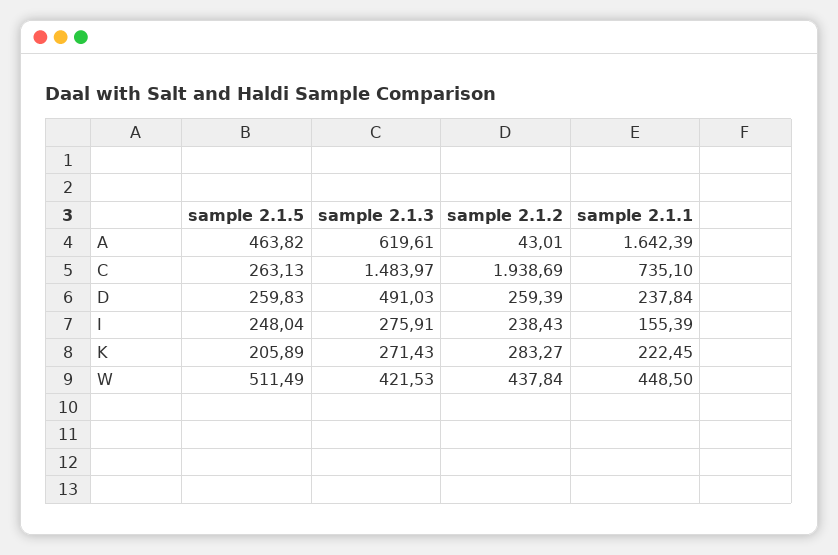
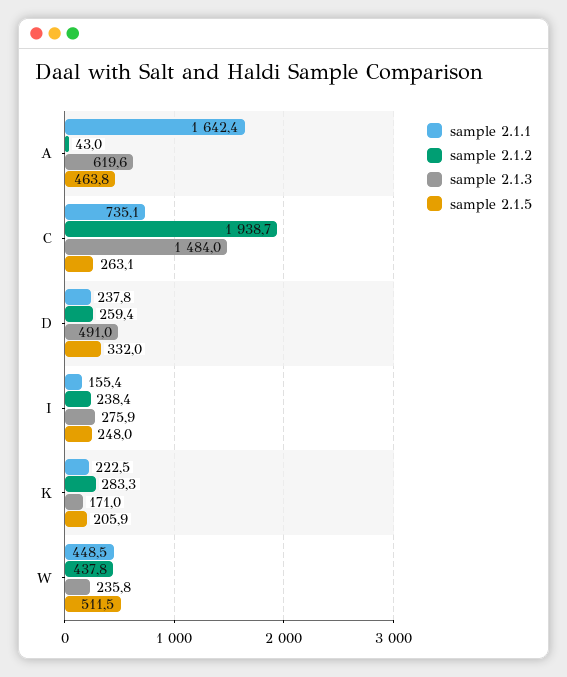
  {
    "sample 2.1.5": {
      "A": 463.82,
      "C": 263.13,
-     "D": 259.83,
+     "D": 332,
      "I": 248.04,
      "K": 205.89,
      "W": 511.49
    },
    "sample 2.1.3": {
      "A": 619.61,
      "C": 1483.97,
      "D": 491.03,
      "I": 275.91,
-     "K": 271.43,
+     "K": 171,
-     "W": 421.53
+     "W": 235.8
    },
    "sample 2.1.2": {
      "A": 43.01,
      "C": 1938.69,
      "D": 259.39,
      "I": 238.43,
      "K": 283.27,
      "W": 437.84
    },
    "sample 2.1.1": {
      "A": 1642.39,
      "C": 735.1,
      "D": 237.84,
      "I": 155.39,
      "K": 222.45,
      "W": 448.5
    }
  }

